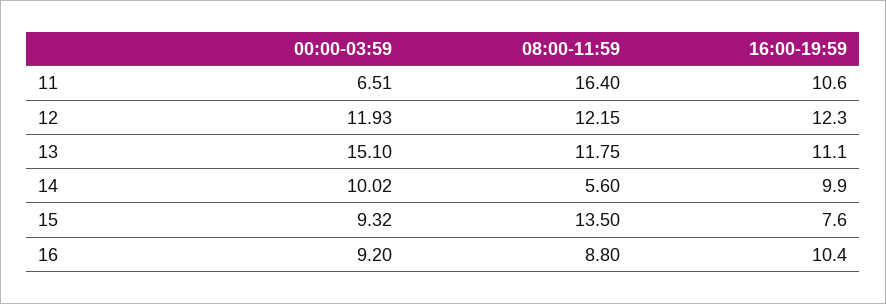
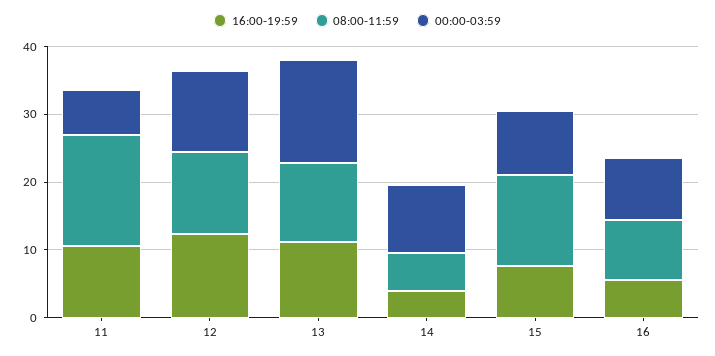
  {
    "00:00-03:59": {
      "11": 6.51,
      "12": 11.93,
      "13": 15.1,
      "14": 10.02,
      "15": 9.32,
      "16": 9.2
    },
    "08:00-11:59": {
      "11": 16.4,
      "12": 12.15,
      "13": 11.75,
      "14": 5.6,
      "15": 13.5,
      "16": 8.8
    },
    "16:00-19:59": {
      "11": 10.6,
      "12": 12.3,
      "13": 11.1,
-     "14": 9.9,
+     "14": 4,
      "15": 7.6,
-     "16": 10.4
+     "16": 6
    }
  }

